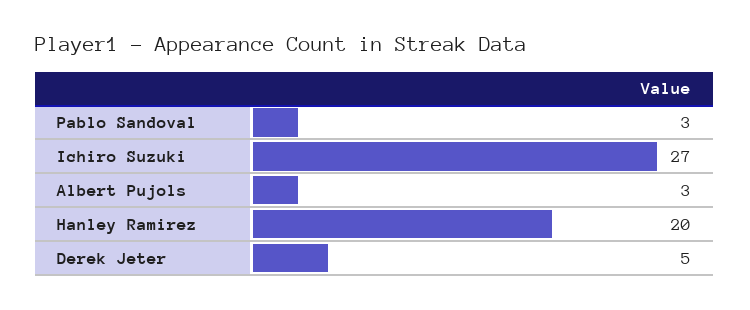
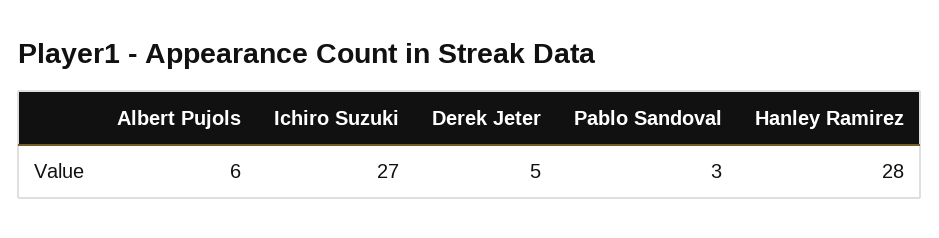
  {
    "Pablo Sandoval": 3,
    "Ichiro Suzuki": 27,
-   "Albert Pujols": 3,
+   "Albert Pujols": 6,
-   "Hanley Ramirez": 20,
+   "Hanley Ramirez": 28,
    "Derek Jeter": 5
  }

